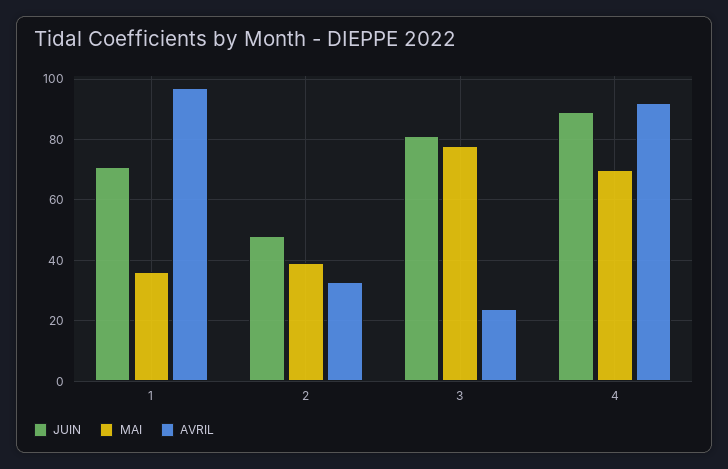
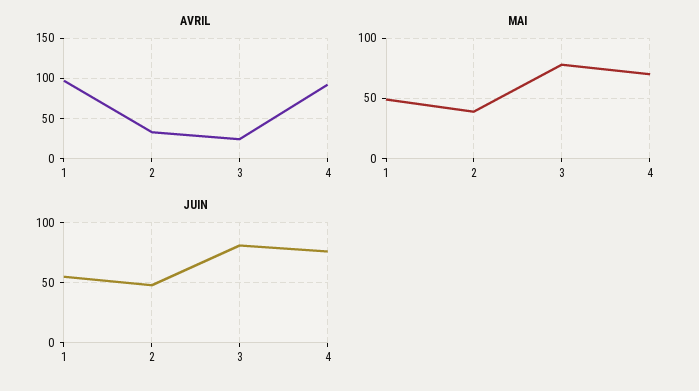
  {
    "JUIN": {
-     "1": 70,
+     "1": 55,
      "2": 50,
      "3": 80,
-     "4": 90
+     "4": 75
    },
    "MAI": {
-     "1": 35,
+     "1": 50,
      "2": 40,
      "3": 80,
      "4": 70
    },
    "AVRIL": {
      "1": 95,
      "2": 35,
      "3": 25,
      "4": 90
    }
  }

